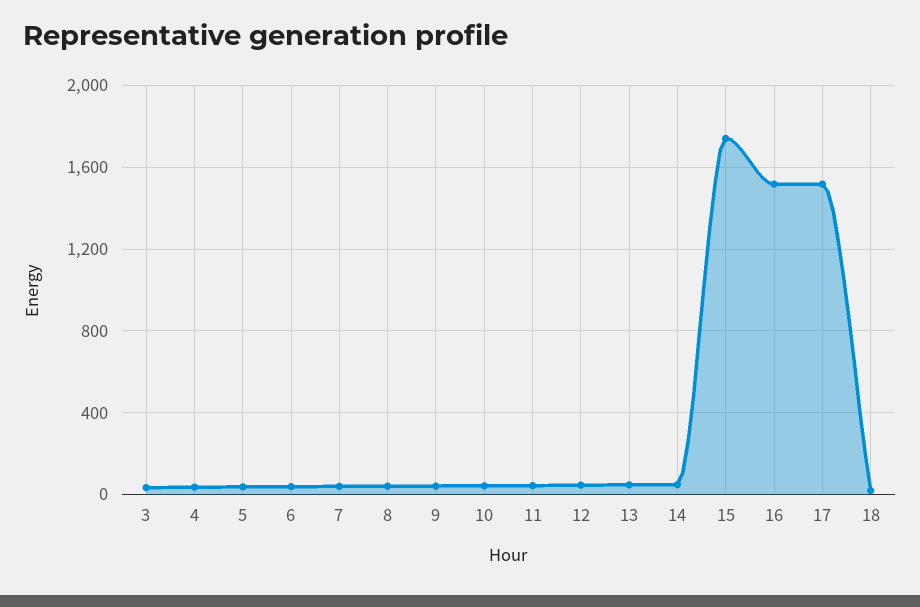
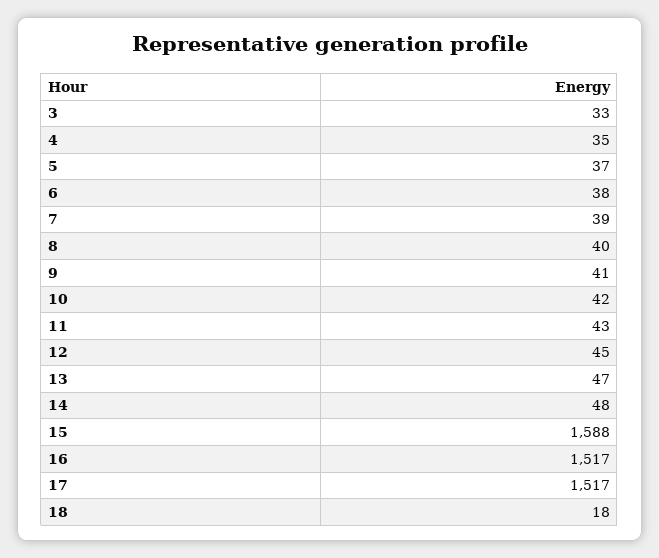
  {
    "3": 33,
    "4": 35,
    "5": 37,
    "6": 38,
    "7": 39,
    "8": 40,
    "9": 41,
    "10": 42,
    "11": 43,
    "12": 45,
    "13": 47,
    "14": 48,
-   "15": 1750,
+   "15": 1588,
    "16": 1517,
    "17": 1517,
    "18": 18
  }

